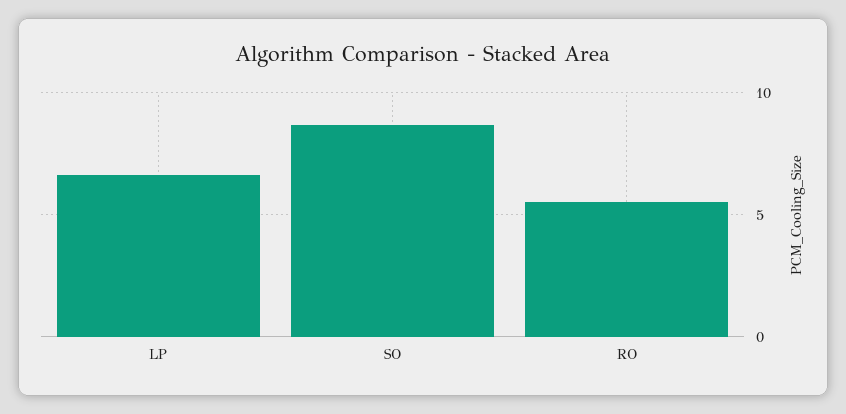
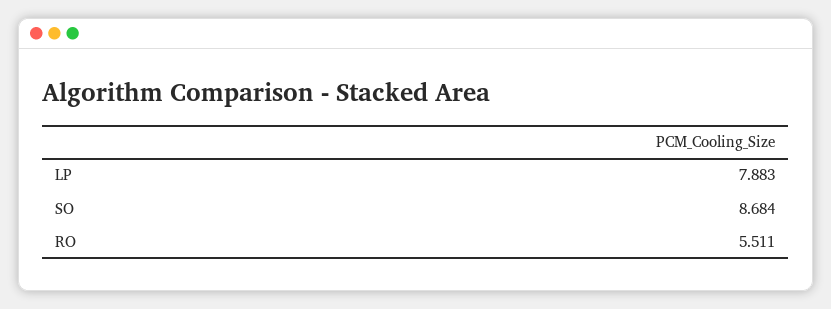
  {
-   "LP": 6.5,
+   "LP": 7.883,
    "SO": 8.684,
    "RO": 5.511
  }

